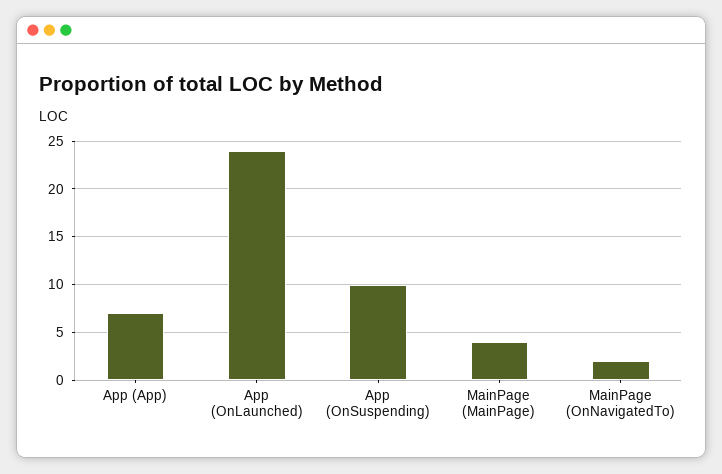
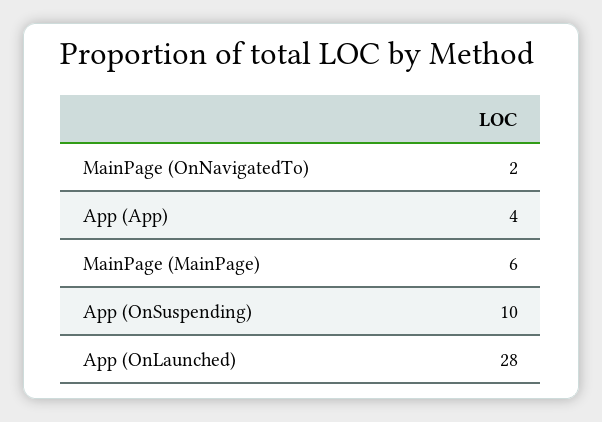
  {
-   "App (App)": 7,
+   "App (App)": 4,
-   "App (OnLaunched)": 24,
+   "App (OnLaunched)": 28,
    "App (OnSuspending)": 10,
-   "MainPage (MainPage)": 4,
+   "MainPage (MainPage)": 6,
    "MainPage (OnNavigatedTo)": 2
  }

